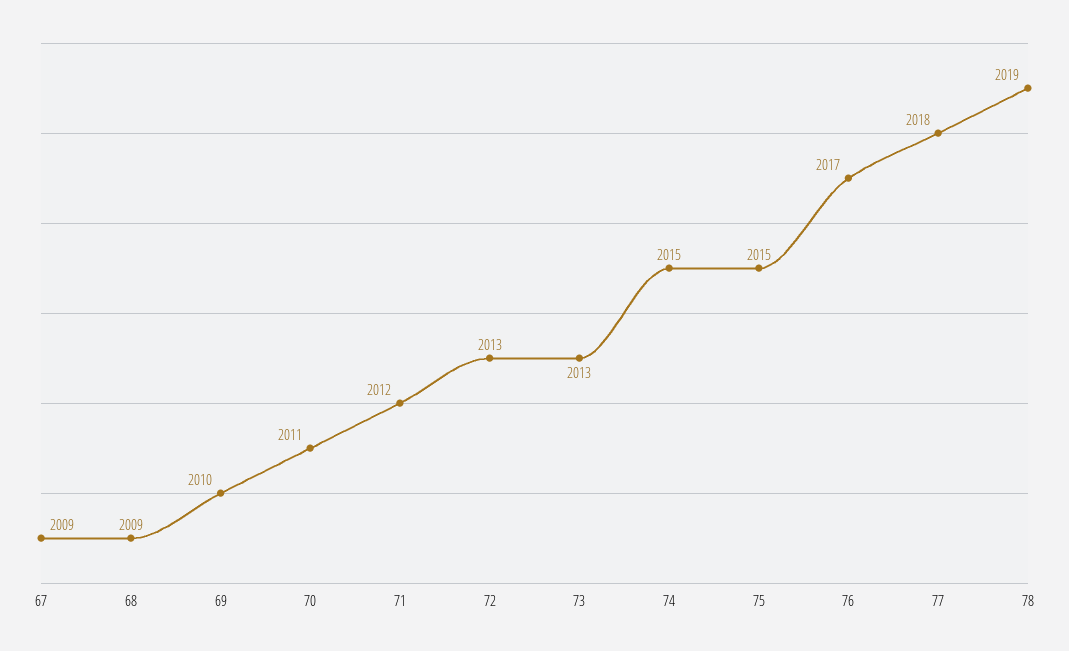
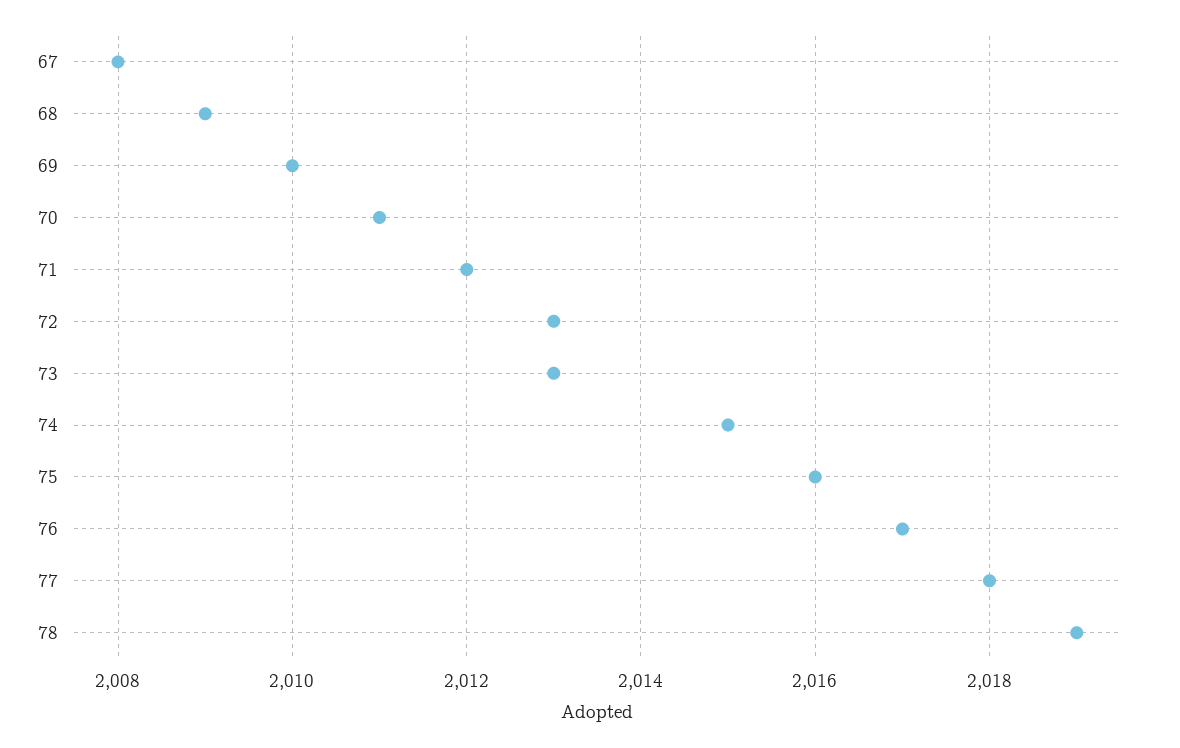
  {
-   "67": 2009,
+   "67": 2008,
    "68": 2009,
    "69": 2010,
    "70": 2011,
    "71": 2012,
    "72": 2013,
    "73": 2013,
    "74": 2015,
-   "75": 2015,
+   "75": 2016,
    "76": 2017,
    "77": 2018,
    "78": 2019
  }

